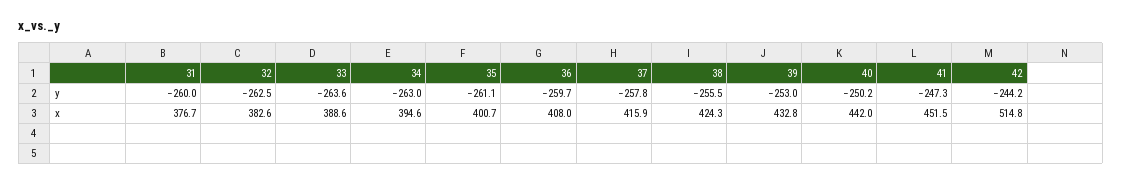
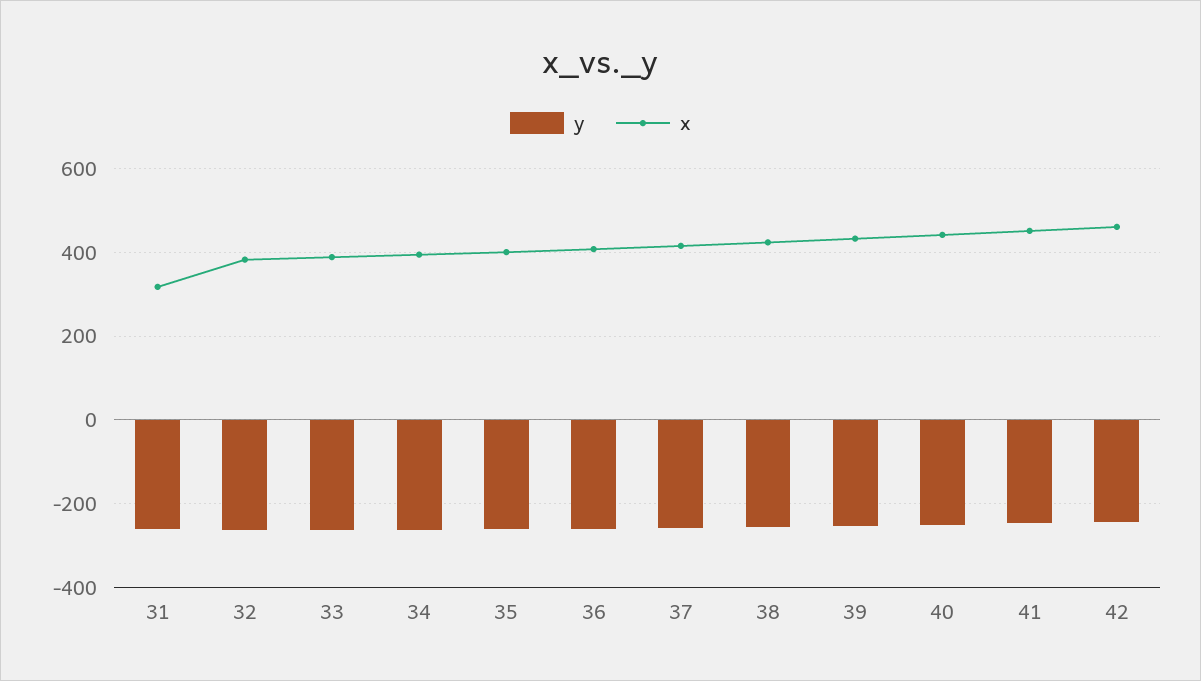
  {
    "y": {
      "31": -260,
      "32": -262.5,
      "33": -263.6,
      "34": -263,
      "35": -261.1,
      "36": -259.7,
      "37": -257.8,
      "38": -255.5,
      "39": -253,
      "40": -250.2,
      "41": -247.3,
      "42": -244.2
    },
    "x": {
-     "31": 376.7,
+     "31": 320,
      "32": 382.6,
      "33": 388.6,
      "34": 394.6,
      "35": 400.7,
      "36": 408,
      "37": 415.9,
      "38": 424.3,
      "39": 432.8,
      "40": 442,
      "41": 451.5,
-     "42": 514.8
+     "42": 460
    }
  }

